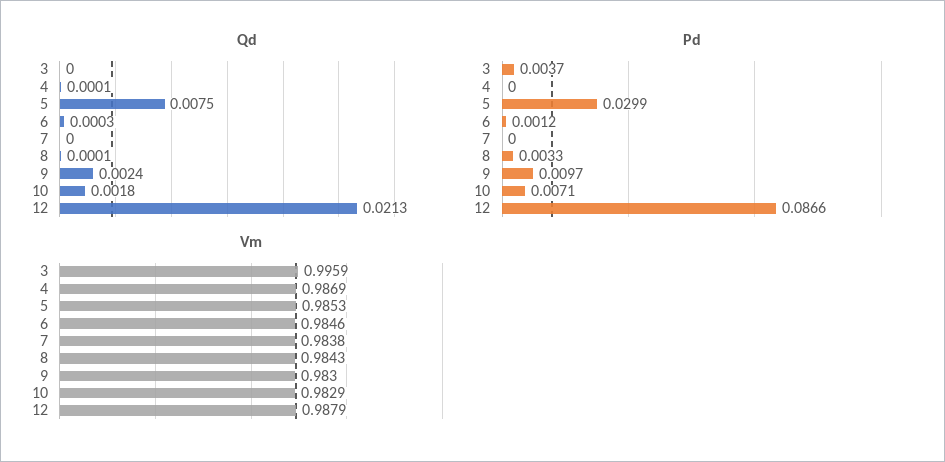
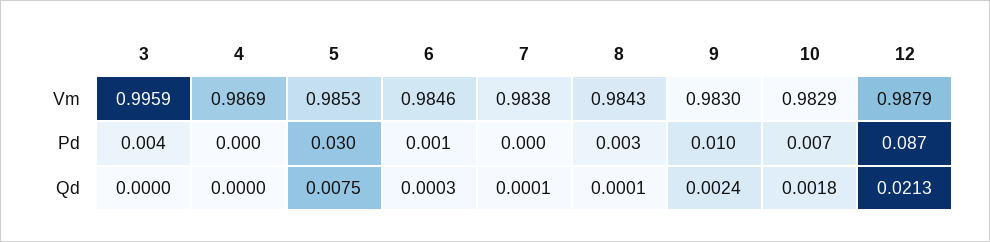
  {
    "Qd": {
      "3": 0,
-     "4": 0.0001,
+     "4": 0,
      "5": 0.0075,
      "6": 0.0003,
-     "7": 0,
+     "7": 0.0001,
      "8": 0.0001,
      "9": 0.0024,
      "10": 0.0018,
      "12": 0.0213
    },
    "Pd": {
      "3": 0.0037,
      "4": 0,
      "5": 0.0299,
      "6": 0.0012,
      "7": 0,
      "8": 0.0033,
      "9": 0.0097,
      "10": 0.0071,
      "12": 0.0866
    },
    "Vm": {
      "3": 0.9959,
      "4": 0.9869,
      "5": 0.9853,
      "6": 0.9846,
      "7": 0.9838,
      "8": 0.9843,
      "9": 0.983,
      "10": 0.9829,
      "12": 0.9879
    }
  }

